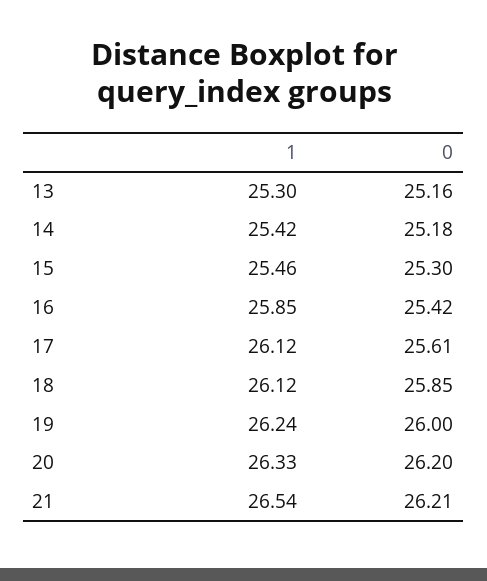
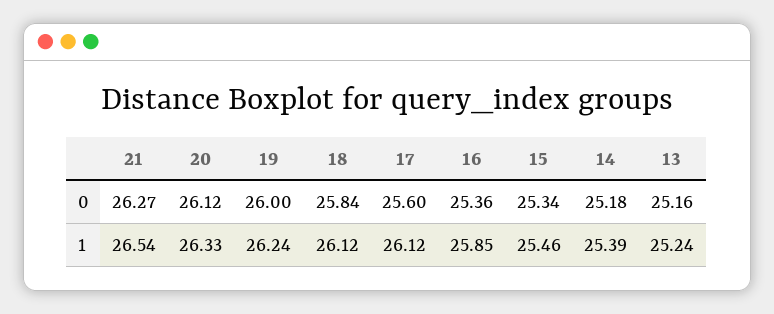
  {
    "1": {
-     "13": 25.3,
+     "13": 25.24,
-     "14": 25.42,
+     "14": 25.39,
      "15": 25.46,
      "16": 25.85,
      "17": 26.12,
      "18": 26.12,
      "19": 26.24,
      "20": 26.33,
      "21": 26.54
    },
    "0": {
      "13": 25.16,
      "14": 25.18,
-     "15": 25.3,
+     "15": 25.34,
-     "16": 25.42,
+     "16": 25.36,
-     "17": 25.61,
+     "17": 25.6,
-     "18": 25.85,
+     "18": 25.84,
      "19": 26,
-     "20": 26.2,
+     "20": 26.12,
-     "21": 26.21
+     "21": 26.27
    }
  }

